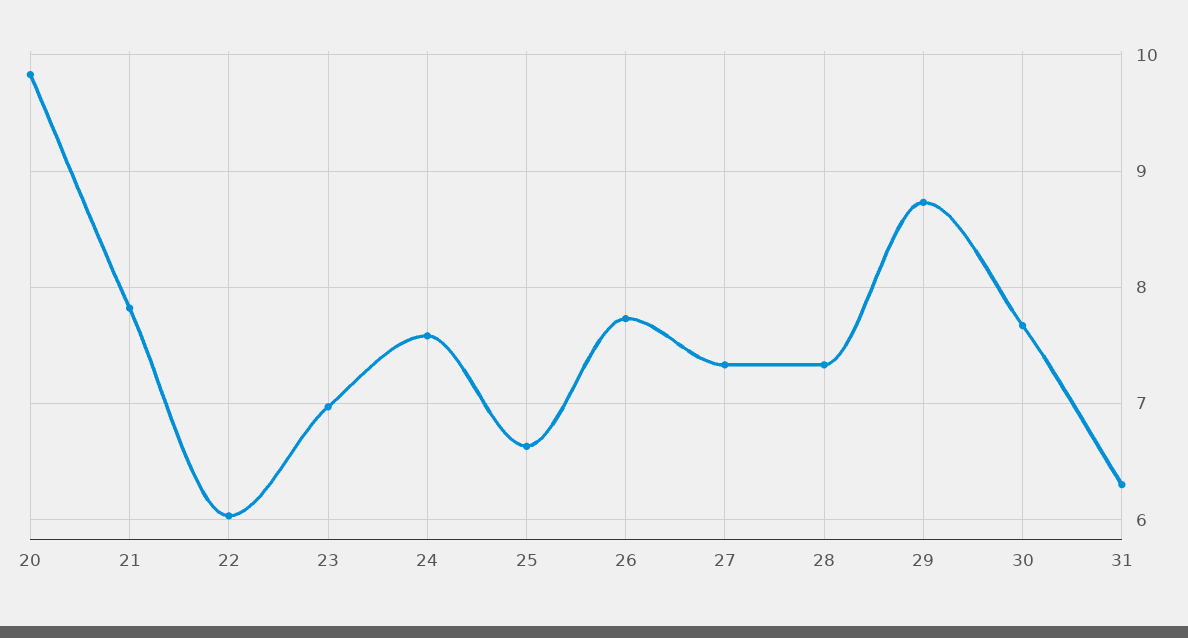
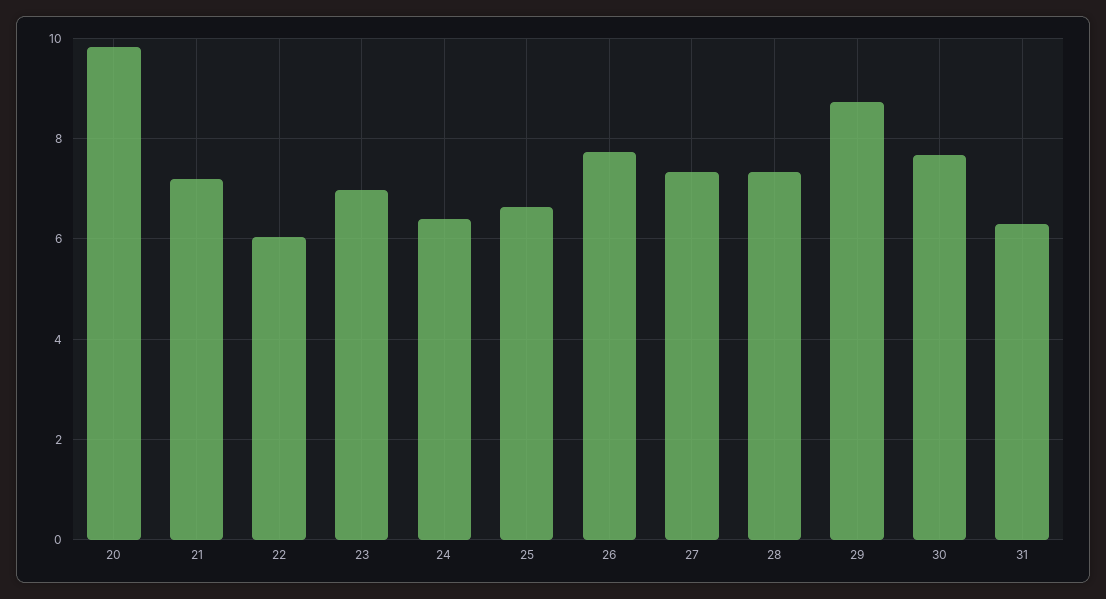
  {
    "20": 9.8,
-   "21": 7.8,
+   "21": 7.2,
    "22": 6,
    "23": 7,
-   "24": 7.6,
+   "24": 6.4,
    "25": 6.6,
    "26": 7.7,
    "27": 7.3,
    "28": 7.3,
    "29": 8.7,
    "30": 7.7,
    "31": 6.3
  }

